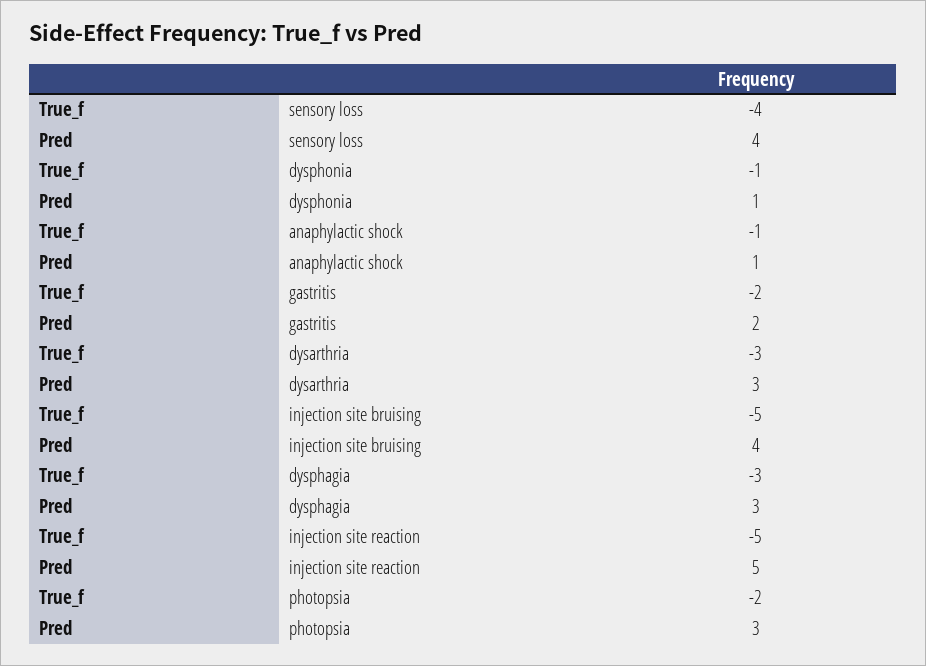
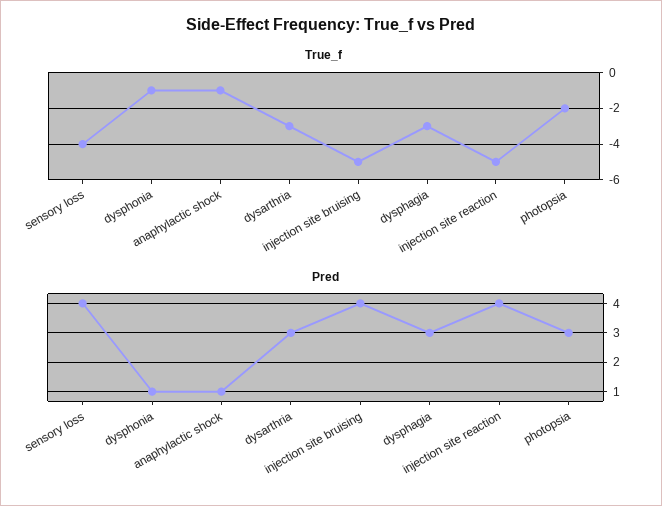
  {
    "True_f": {
      "sensory loss": -4,
      "dysphonia": -1,
      "anaphylactic shock": -1,
-     "gastritis": -2,
      "dysarthria": -3,
      "injection site bruising": -5,
      "dysphagia": -3,
      "injection site reaction": -5,
      "photopsia": -2
    },
    "Pred": {
      "sensory loss": 4,
      "dysphonia": 1,
      "anaphylactic shock": 1,
-     "gastritis": 2,
      "dysarthria": 3,
      "injection site bruising": 4,
      "dysphagia": 3,
-     "injection site reaction": 5,
+     "injection site reaction": 4,
      "photopsia": 3
    }
  }

